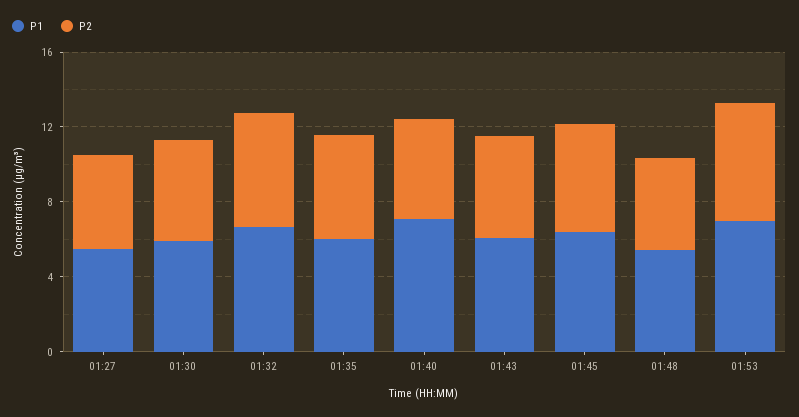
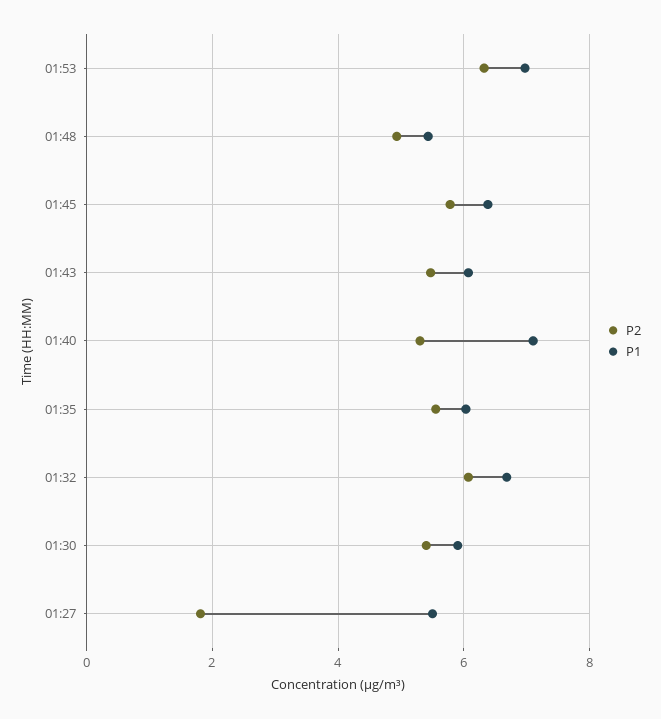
  {
    "P1": {
      "01:27": 5.6,
      "01:30": 6,
      "01:32": 6.6,
      "01:35": 6,
      "01:40": 7.2,
      "01:43": 6,
      "01:45": 6.4,
      "01:48": 5.4,
      "01:53": 7
    },
    "P2": {
-     "01:27": 5,
+     "01:27": 1.8,
      "01:30": 5.4,
      "01:32": 6,
      "01:35": 5.6,
      "01:40": 5.4,
      "01:43": 5.4,
      "01:45": 5.8,
      "01:48": 5,
      "01:53": 6.4
    }
  }

